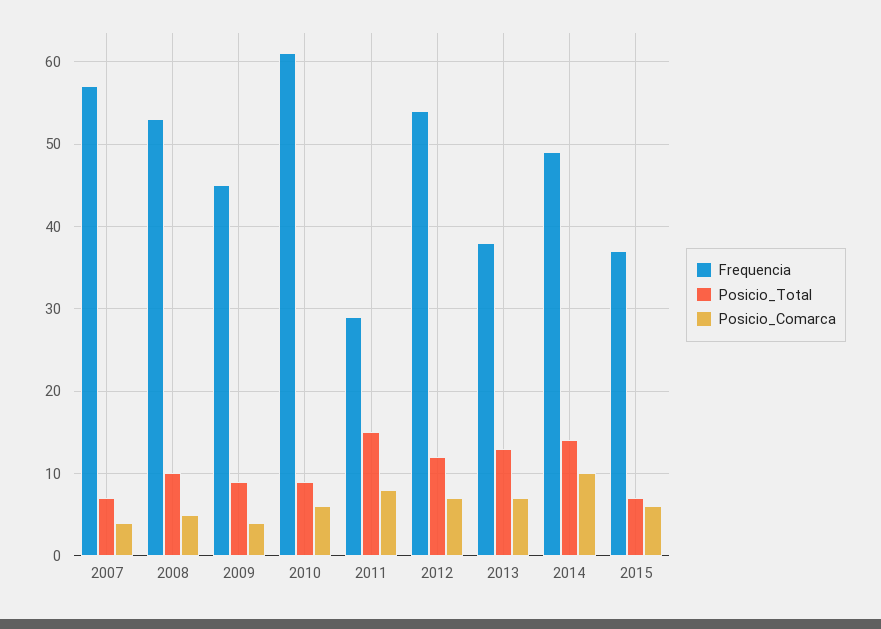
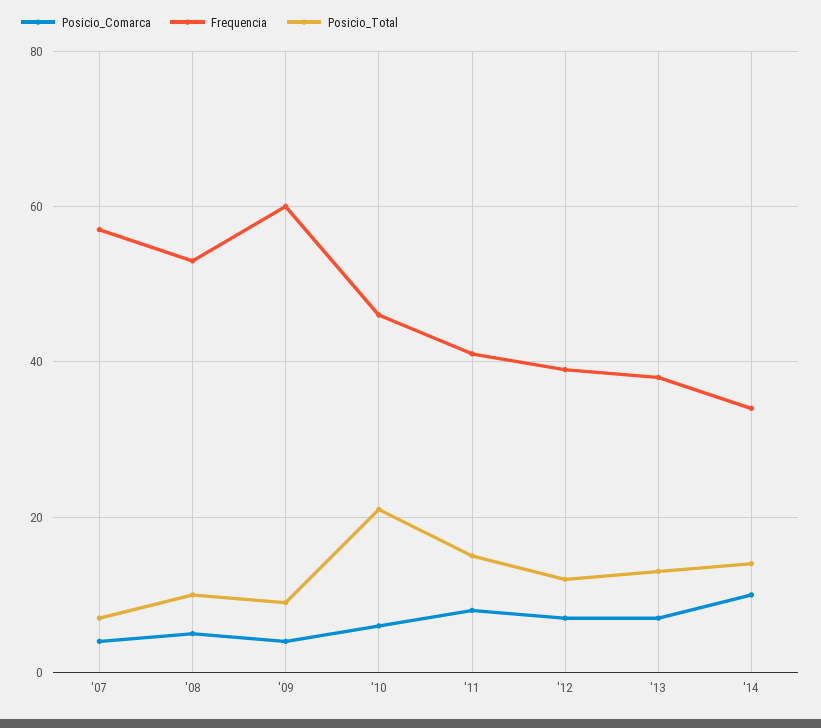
  {
    "Frequencia": {
      "2007": 57,
      "2008": 53,
-     "2009": 45,
+     "2009": 60,
-     "2010": 61,
+     "2010": 45,
-     "2011": 29,
+     "2011": 40,
-     "2012": 54,
+     "2012": 40,
      "2013": 38,
-     "2014": 49,
+     "2014": 35
-     "2015": 37
    },
    "Posicio_Total": {
      "2007": 7,
      "2008": 10,
      "2009": 9,
-     "2010": 9,
+     "2010": 20,
      "2011": 15,
      "2012": 12,
      "2013": 13,
-     "2014": 14,
+     "2014": 14
-     "2015": 7
    },
    "Posicio_Comarca": {
      "2007": 4,
      "2008": 5,
      "2009": 4,
      "2010": 6,
      "2011": 8,
      "2012": 7,
      "2013": 7,
-     "2014": 10,
+     "2014": 10
-     "2015": 6
    }
  }

